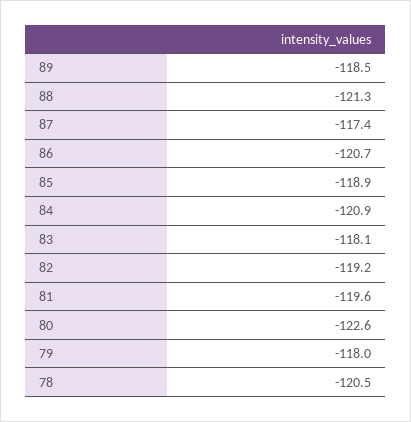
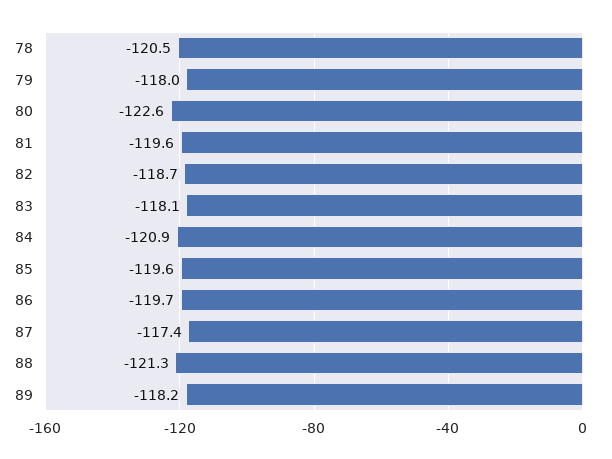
  {
-   "89": -118.5,
+   "89": -118.2,
    "88": -121.3,
    "87": -117.4,
-   "86": -120.7,
+   "86": -119.7,
-   "85": -118.9,
+   "85": -119.6,
    "84": -120.9,
    "83": -118.1,
-   "82": -119.2,
+   "82": -118.7,
    "81": -119.6,
    "80": -122.6,
    "79": -118,
    "78": -120.5
  }

